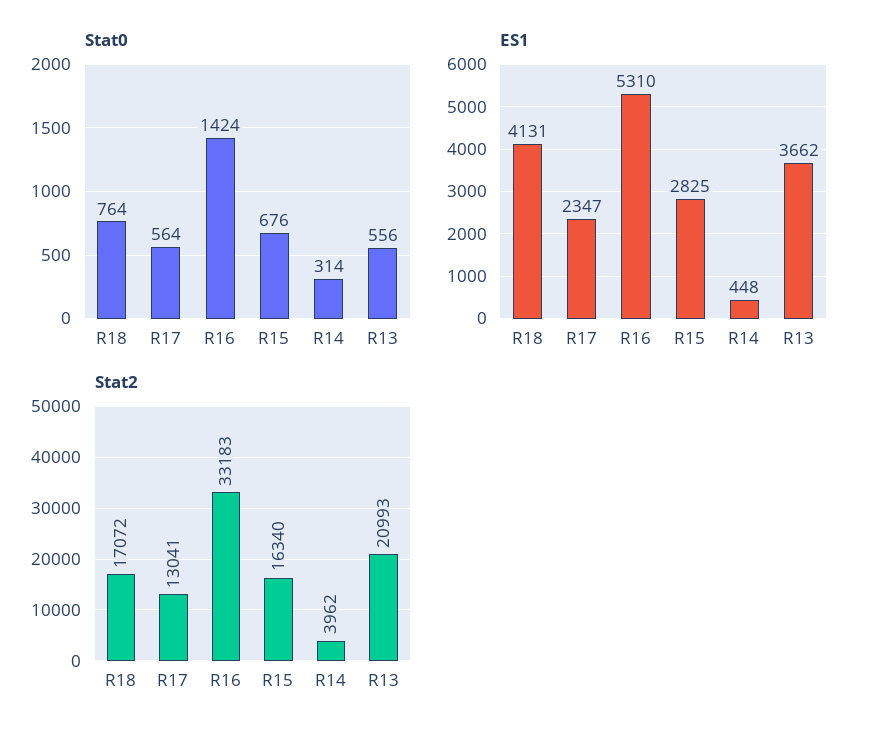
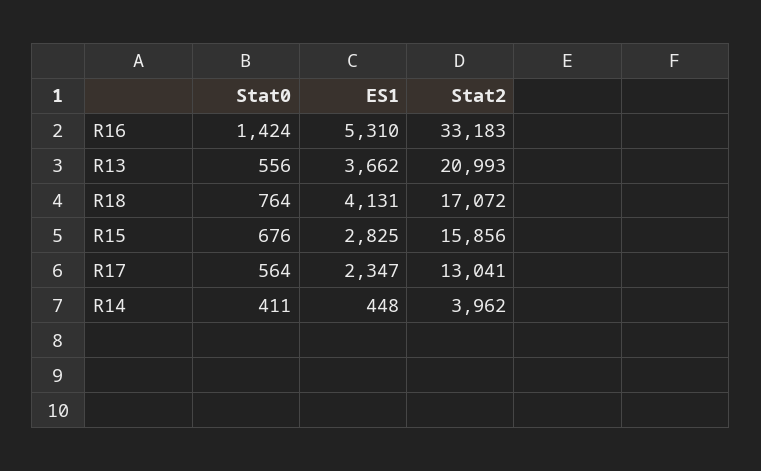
  {
    "Stat0": {
      "R18": 764,
      "R17": 564,
      "R16": 1424,
      "R15": 676,
-     "R14": 314,
+     "R14": 411,
      "R13": 556
    },
    "ES1": {
      "R18": 4131,
      "R17": 2347,
      "R16": 5310,
      "R15": 2825,
      "R14": 448,
      "R13": 3662
    },
    "Stat2": {
      "R18": 17072,
      "R17": 13041,
      "R16": 33183,
-     "R15": 16340,
+     "R15": 15856,
      "R14": 3962,
      "R13": 20993
    }
  }

